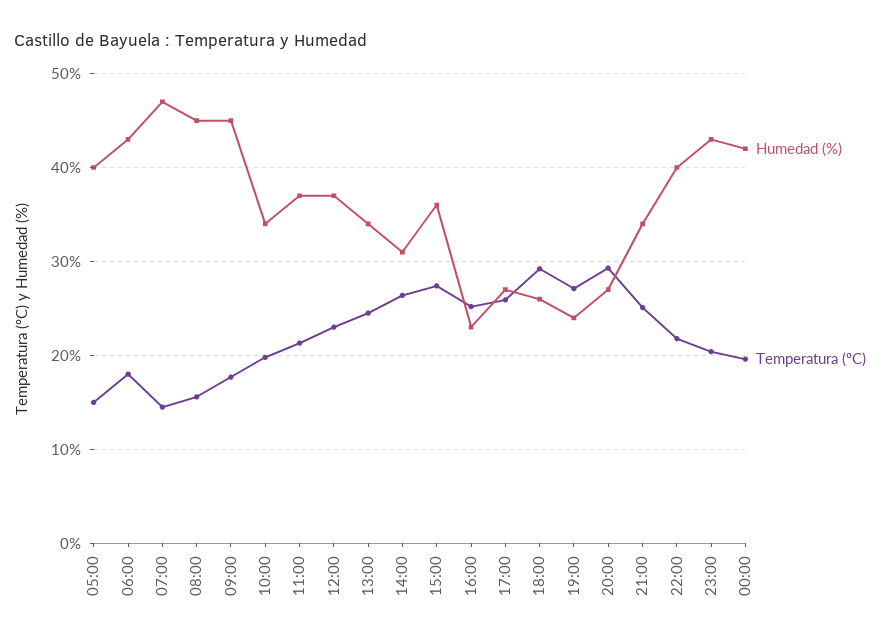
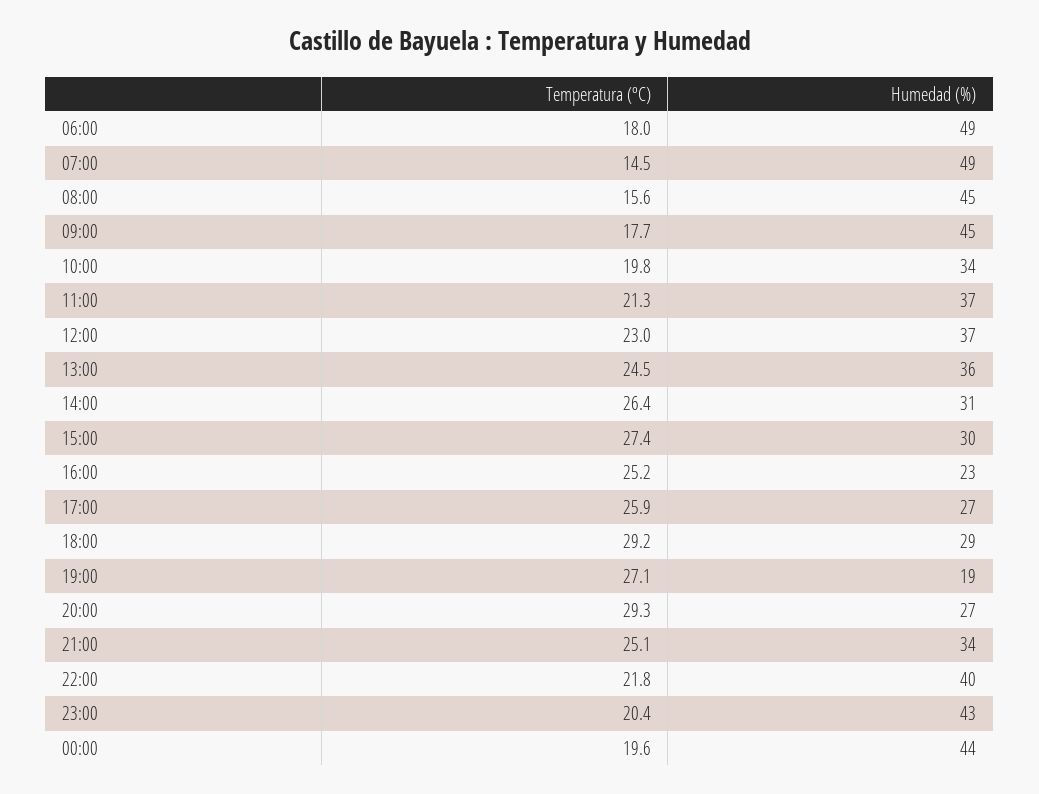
  {
    "Humedad (%)": {
-     "05:00": 40,
-     "06:00": 43,
+     "06:00": 49,
-     "07:00": 47,
+     "07:00": 49,
      "08:00": 45,
      "09:00": 45,
      "10:00": 34,
      "11:00": 37,
      "12:00": 37,
-     "13:00": 34,
+     "13:00": 36,
      "14:00": 31,
-     "15:00": 36,
+     "15:00": 30,
      "16:00": 23,
      "17:00": 27,
-     "18:00": 26,
+     "18:00": 29,
-     "19:00": 24,
+     "19:00": 19,
      "20:00": 27,
      "21:00": 34,
      "22:00": 40,
      "23:00": 43,
-     "00:00": 42
+     "00:00": 44
    },
    "Temperatura (ºC)": {
-     "05:00": 15,
      "06:00": 18,
      "07:00": 14.5,
      "08:00": 15.6,
      "09:00": 17.7,
      "10:00": 19.8,
      "11:00": 21.3,
      "12:00": 23,
      "13:00": 24.5,
      "14:00": 26.4,
      "15:00": 27.4,
      "16:00": 25.2,
      "17:00": 25.9,
      "18:00": 29.2,
      "19:00": 27.1,
      "20:00": 29.3,
      "21:00": 25.1,
      "22:00": 21.8,
      "23:00": 20.4,
      "00:00": 19.6
    }
  }

